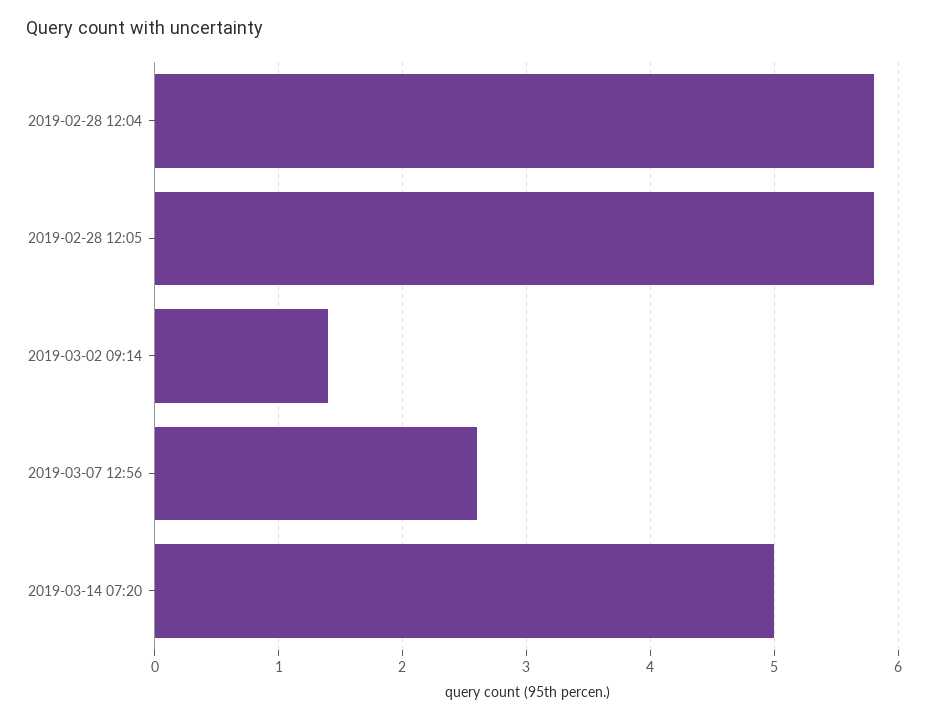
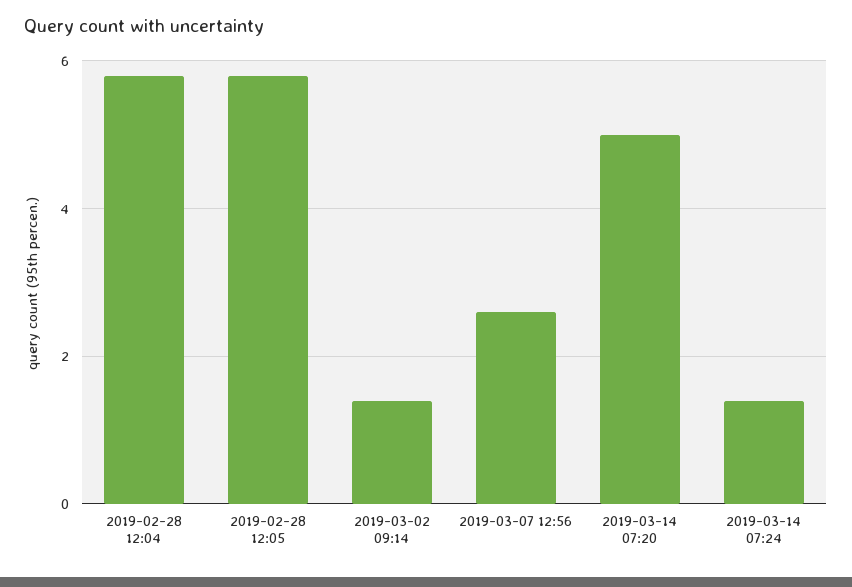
  {
    "2019-02-28 12:04": 5.8,
    "2019-02-28 12:05": 5.8,
    "2019-03-02 09:14": 1.4,
    "2019-03-07 12:56": 2.6,
-   "2019-03-14 07:20": 5
+   "2019-03-14 07:20": 5,
+   "2019-03-14 07:24": 1.5
  }

